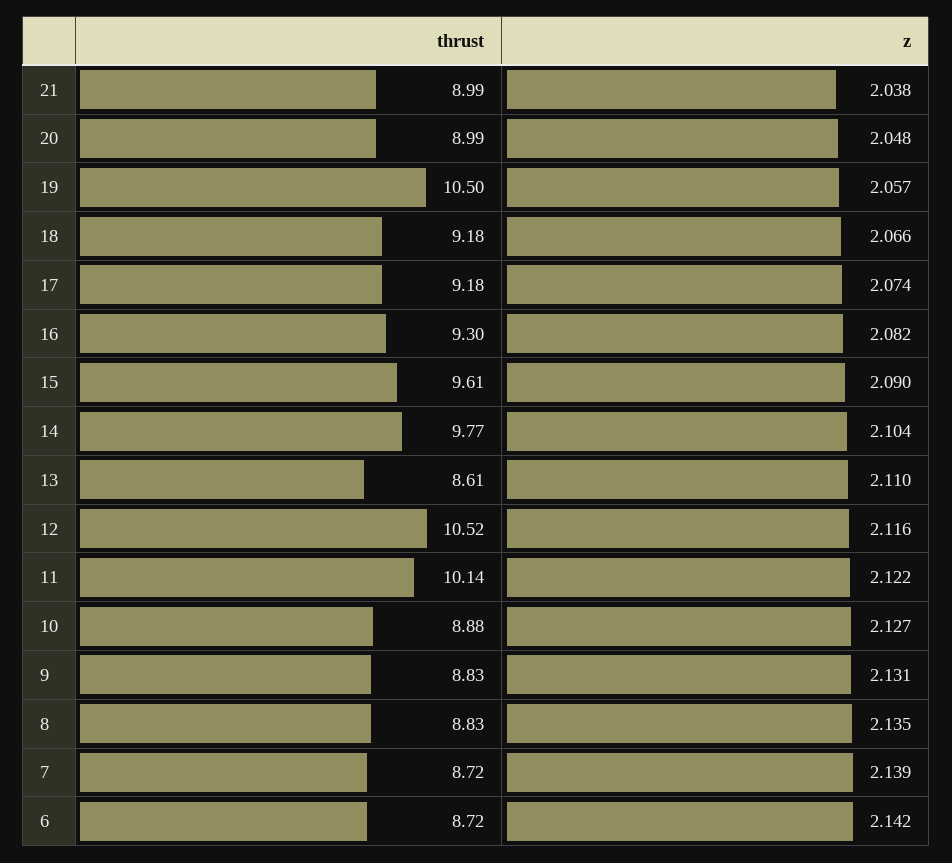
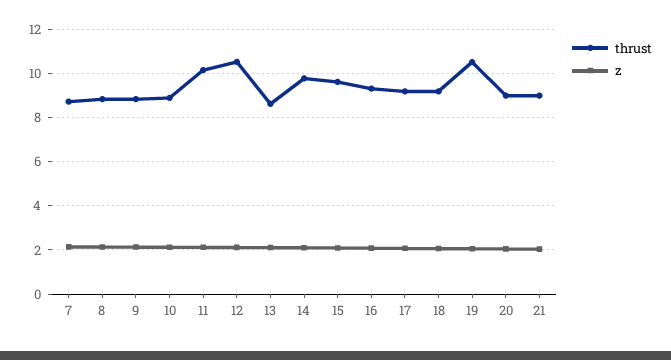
  {
    "thrust": {
      "21": 8.99,
      "20": 8.99,
      "19": 10.5,
      "18": 9.18,
      "17": 9.18,
      "16": 9.3,
      "15": 9.61,
      "14": 9.77,
      "13": 8.61,
      "12": 10.52,
      "11": 10.14,
      "10": 8.88,
      "9": 8.83,
      "8": 8.83,
-     "7": 8.72,
+     "7": 8.72
-     "6": 8.72
    },
    "z": {
      "21": 2.038,
      "20": 2.048,
      "19": 2.057,
      "18": 2.066,
      "17": 2.074,
      "16": 2.082,
      "15": 2.09,
      "14": 2.104,
      "13": 2.11,
      "12": 2.116,
      "11": 2.122,
      "10": 2.127,
      "9": 2.131,
      "8": 2.135,
-     "7": 2.139,
+     "7": 2.139
-     "6": 2.142
    }
  }

